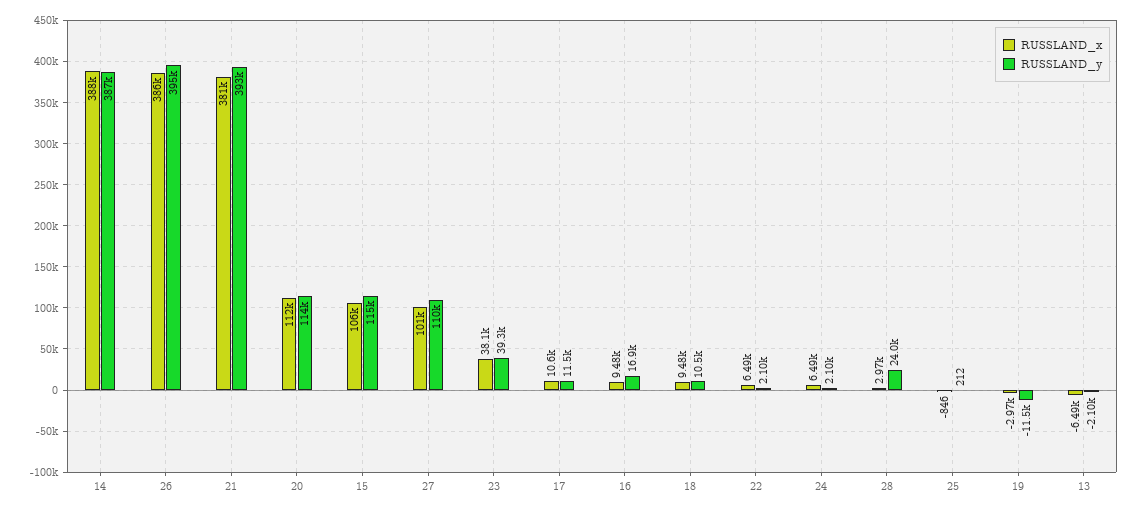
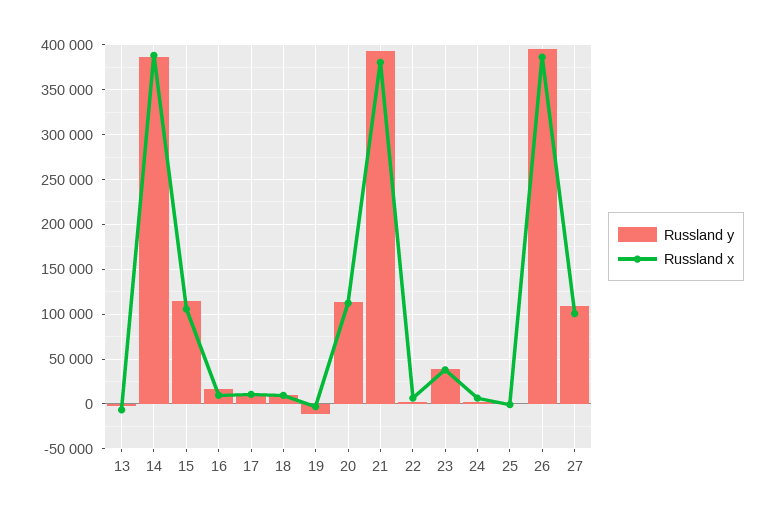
  {
    "RUSSLAND_x": {
      "14": 388000,
      "26": 386000,
      "21": 381000,
      "20": 112000,
      "15": 106000,
      "27": 101000,
      "23": 38100,
      "17": 10600,
      "16": 9480,
      "18": 9480,
      "22": 6490,
      "24": 6490,
-     "28": 2970,
      "25": -846,
      "19": -2970,
      "13": -6490
    },
    "RUSSLAND_y": {
      "14": 387000,
      "26": 395000,
      "21": 393000,
      "20": 114000,
      "15": 115000,
      "27": 110000,
      "23": 39300,
      "17": 11500,
      "16": 16900,
      "18": 10500,
      "22": 2100,
      "24": 2100,
-     "28": 24000,
      "25": 212,
      "19": -11500,
      "13": -2100
    }
  }

